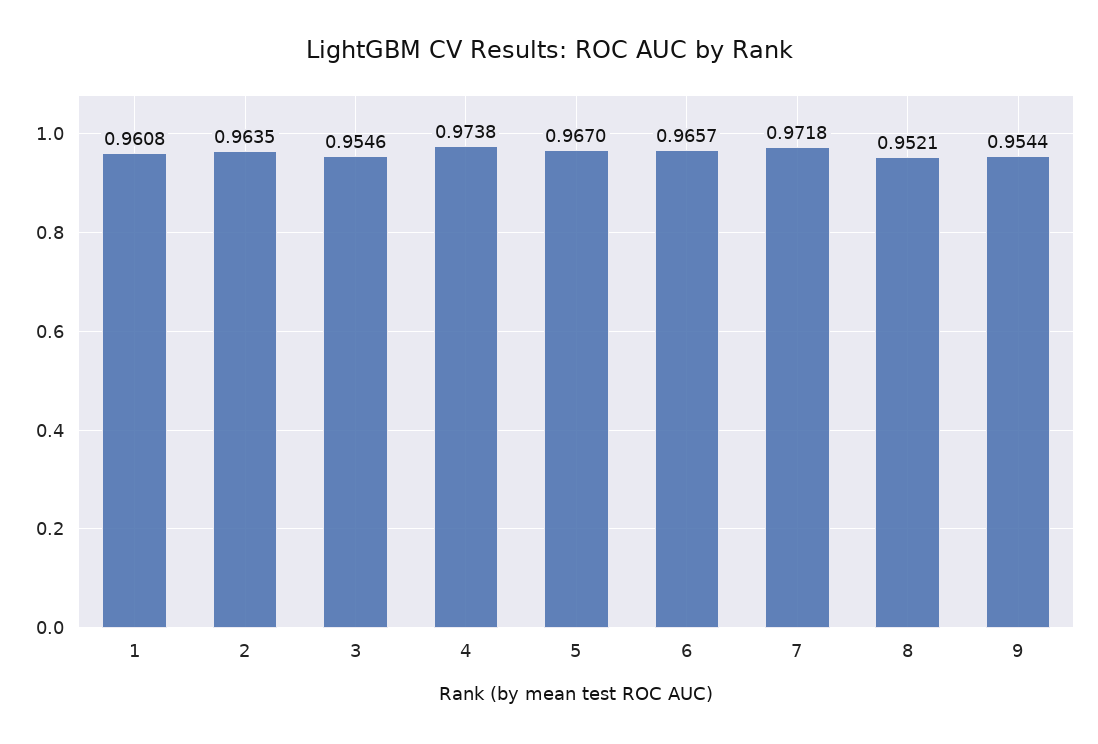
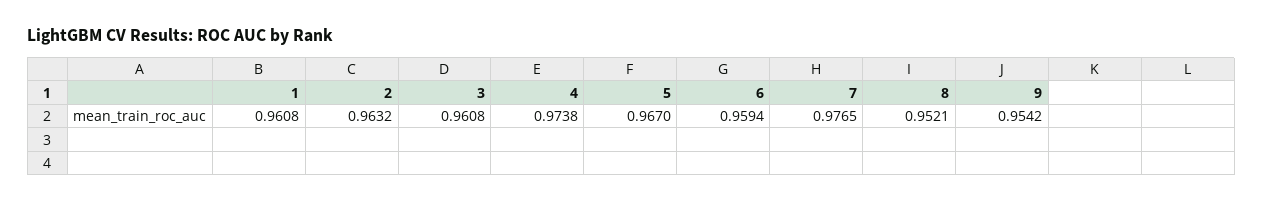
  {
    "1": 0.9608,
-   "2": 0.9635,
+   "2": 0.9632,
-   "3": 0.9546,
+   "3": 0.9608,
    "4": 0.9738,
    "5": 0.967,
-   "6": 0.9657,
+   "6": 0.9594,
-   "7": 0.9718,
+   "7": 0.9765,
    "8": 0.9521,
-   "9": 0.9544
+   "9": 0.9542
  }

